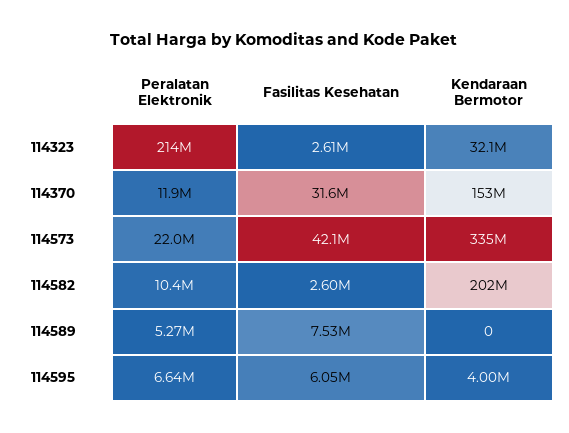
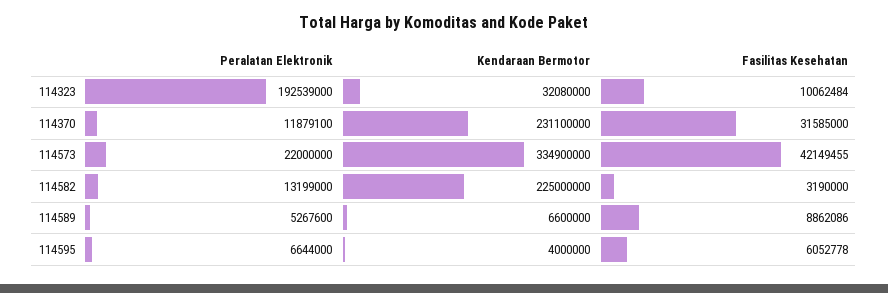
  {
    "Peralatan Elektronik": {
-     "114323": 214000000,
+     "114323": 192539000,
      "114370": 11879100,
      "114573": 22000000,
-     "114582": 10400000,
+     "114582": 13199000,
      "114589": 5267600,
      "114595": 6644000
    },
    "Fasilitas Kesehatan": {
-     "114323": 2610000,
+     "114323": 10062484,
      "114370": 31585000,
      "114573": 42149455,
-     "114582": 2600000,
+     "114582": 3190000,
-     "114589": 7530000,
+     "114589": 8862086,
      "114595": 6052778
    },
    "Kendaraan Bermotor": {
      "114323": 32080000,
-     "114370": 153000000,
+     "114370": 231100000,
      "114573": 334900000,
-     "114582": 202000000,
+     "114582": 225000000,
-     "114589": 0,
+     "114589": 6600000,
      "114595": 4000000
    }
  }

